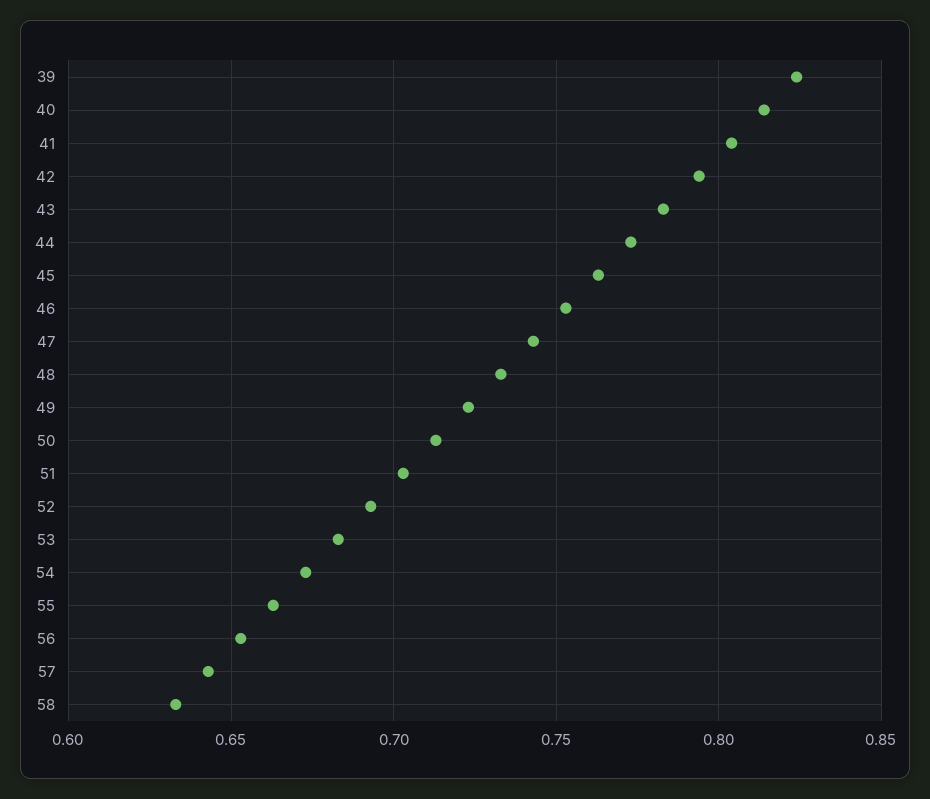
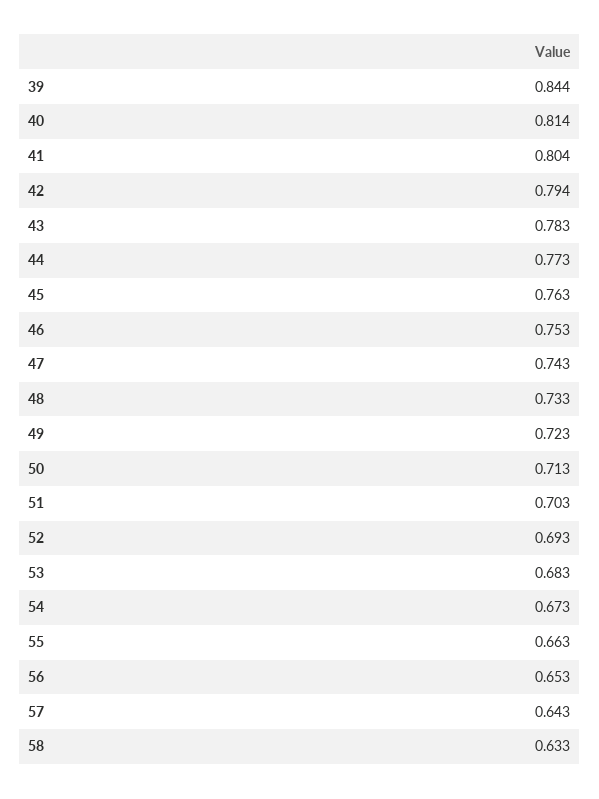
  {
-   "39": 0.825,
+   "39": 0.844,
    "40": 0.814,
    "41": 0.804,
    "42": 0.794,
    "43": 0.783,
    "44": 0.773,
    "45": 0.763,
    "46": 0.753,
    "47": 0.743,
    "48": 0.733,
    "49": 0.723,
    "50": 0.713,
    "51": 0.703,
    "52": 0.693,
    "53": 0.683,
    "54": 0.673,
    "55": 0.663,
    "56": 0.653,
    "57": 0.643,
    "58": 0.633
  }

